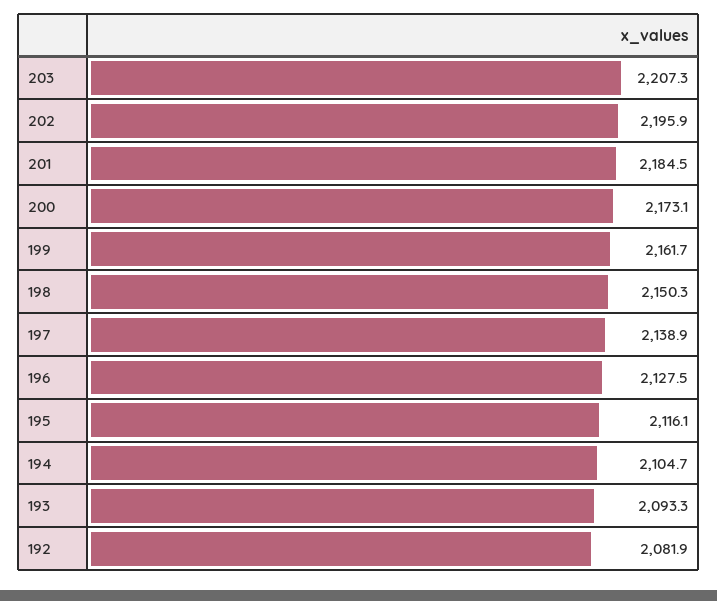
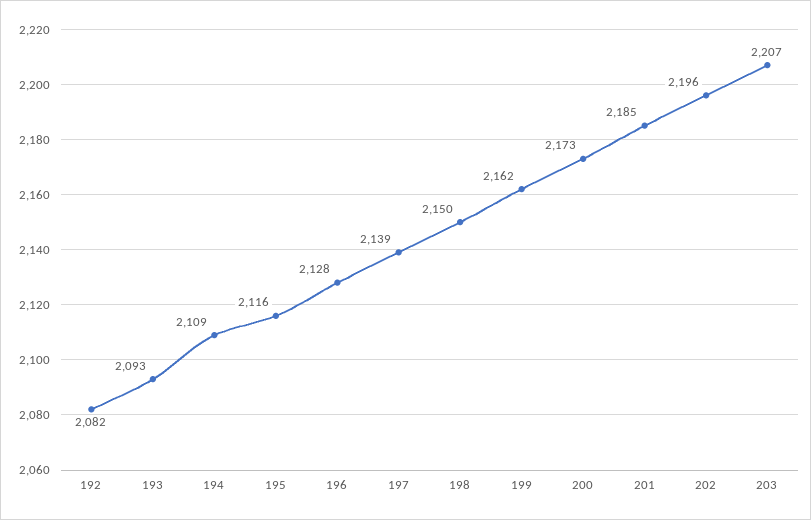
  {
    "203": 2207.3,
    "202": 2195.9,
    "201": 2184.5,
    "200": 2173.1,
    "199": 2161.7,
    "198": 2150.3,
    "197": 2138.9,
    "196": 2127.5,
    "195": 2116.1,
-   "194": 2104.7,
+   "194": 2109,
    "193": 2093.3,
    "192": 2081.9
  }

